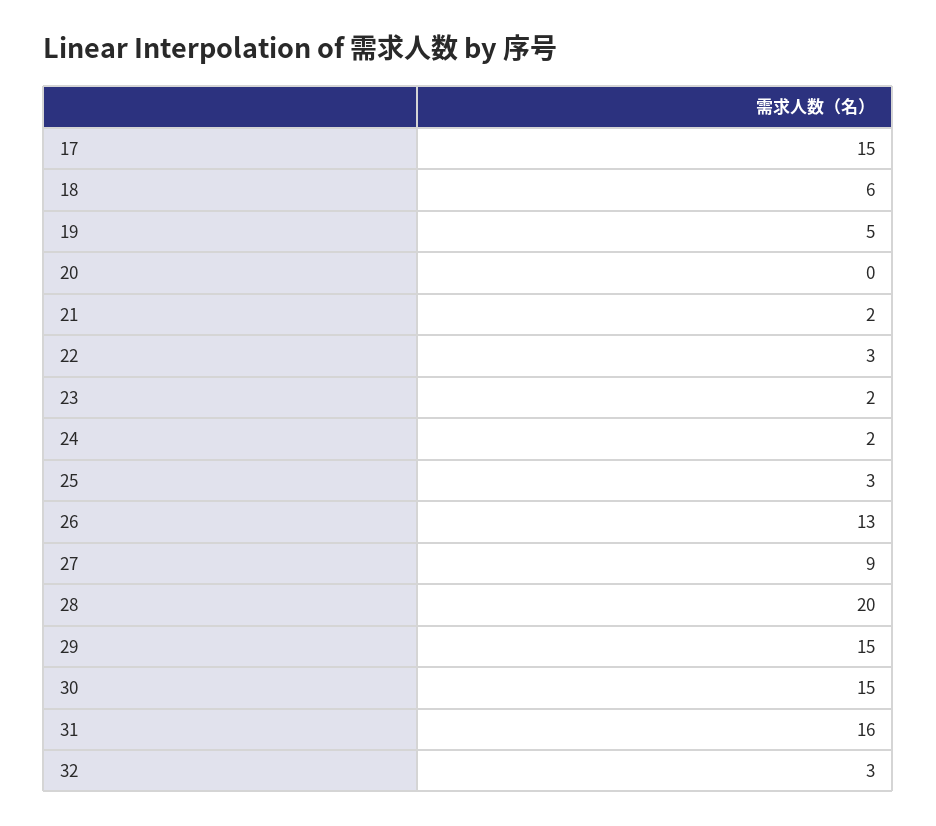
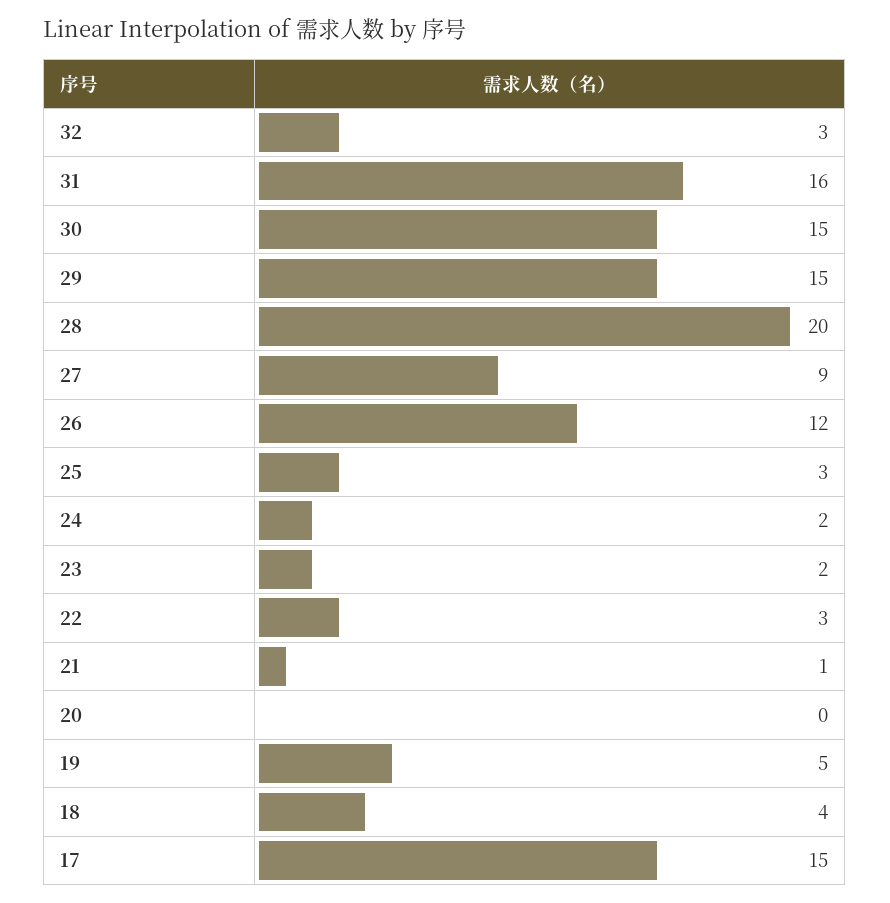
  {
    "17": 15,
-   "18": 6,
+   "18": 4,
    "19": 5,
    "20": 0,
-   "21": 2,
+   "21": 1,
    "22": 3,
    "23": 2,
    "24": 2,
    "25": 3,
-   "26": 13,
+   "26": 12,
    "27": 9,
    "28": 20,
    "29": 15,
    "30": 15,
    "31": 16,
    "32": 3
  }

